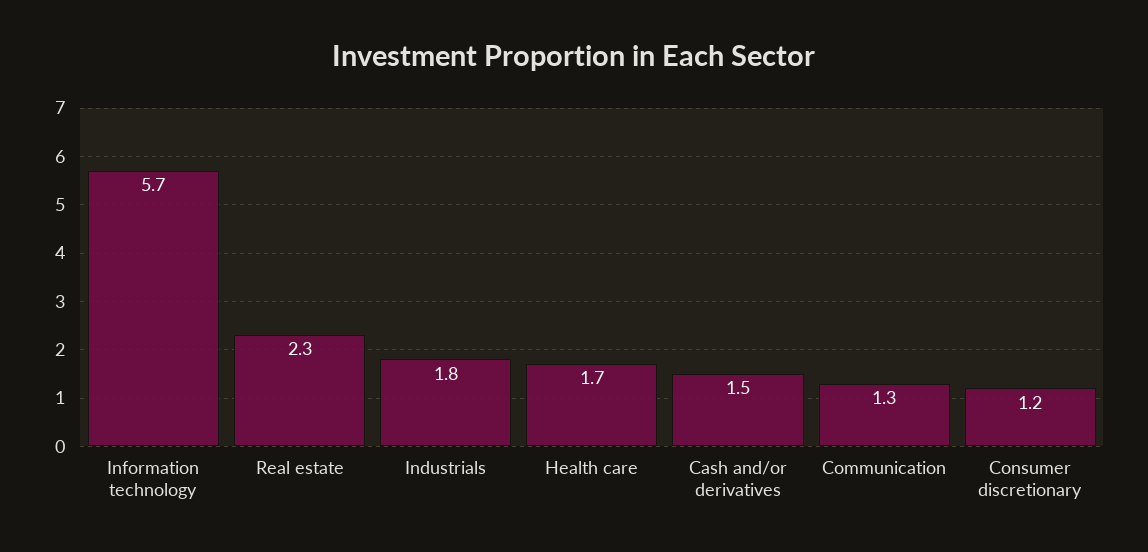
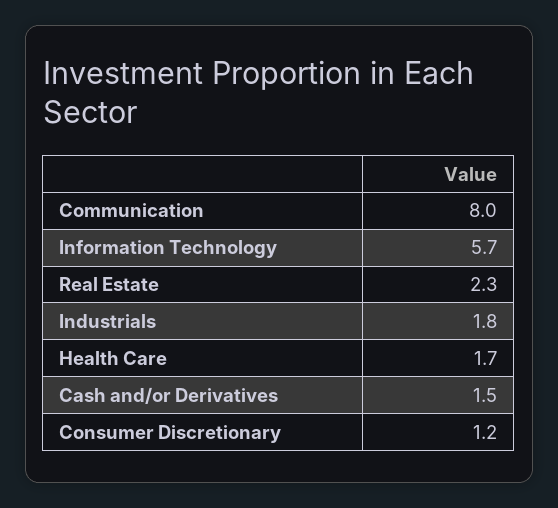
  {
    "Information technology": 5.7,
    "Real estate": 2.3,
    "Industrials": 1.8,
    "Health care": 1.7,
    "Cash and/or derivatives": 1.5,
-   "Communication": 1.3,
+   "Communication": 8,
    "Consumer discretionary": 1.2
  }

